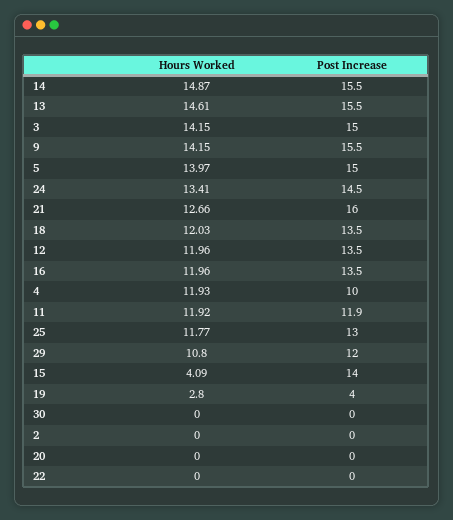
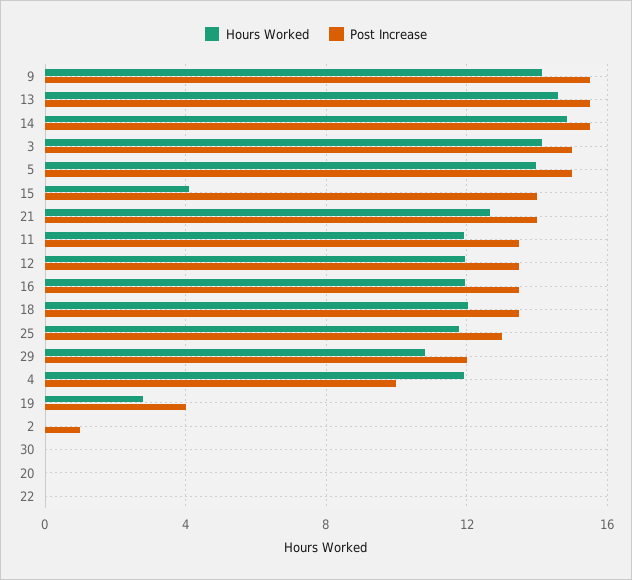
  {
    "Hours Worked": {
      "14": 14.87,
      "13": 14.61,
      "3": 14.15,
      "9": 14.15,
      "5": 13.97,
-     "24": 13.41,
      "21": 12.66,
      "18": 12.03,
      "12": 11.96,
      "16": 11.96,
      "4": 11.93,
      "11": 11.92,
      "25": 11.77,
      "29": 10.8,
      "15": 4.09,
      "19": 2.8,
      "30": 0,
      "2": 0,
      "20": 0,
      "22": 0
    },
    "Post Increase": {
      "14": 15.5,
      "13": 15.5,
      "3": 15,
      "9": 15.5,
      "5": 15,
-     "24": 14.5,
-     "21": 16,
+     "21": 14,
      "18": 13.5,
      "12": 13.5,
      "16": 13.5,
      "4": 10,
-     "11": 11.9,
+     "11": 13.5,
      "25": 13,
      "29": 12,
      "15": 14,
      "19": 4,
      "30": 0,
-     "2": 0,
+     "2": 1,
      "20": 0,
      "22": 0
    }
  }

